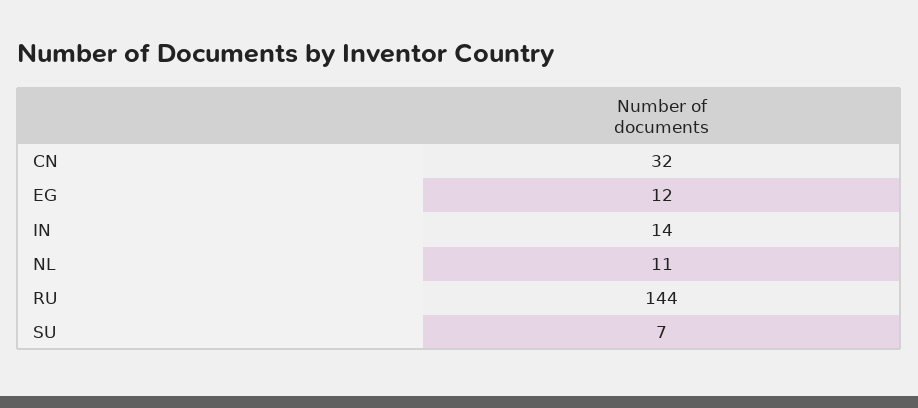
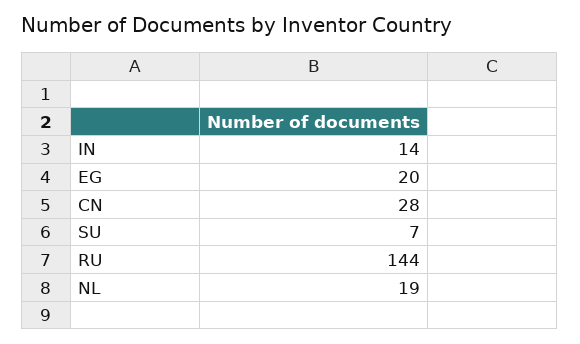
  {
-   "CN": 32,
+   "CN": 28,
-   "EG": 12,
+   "EG": 20,
    "IN": 14,
-   "NL": 11,
+   "NL": 19,
    "RU": 144,
    "SU": 7
  }

